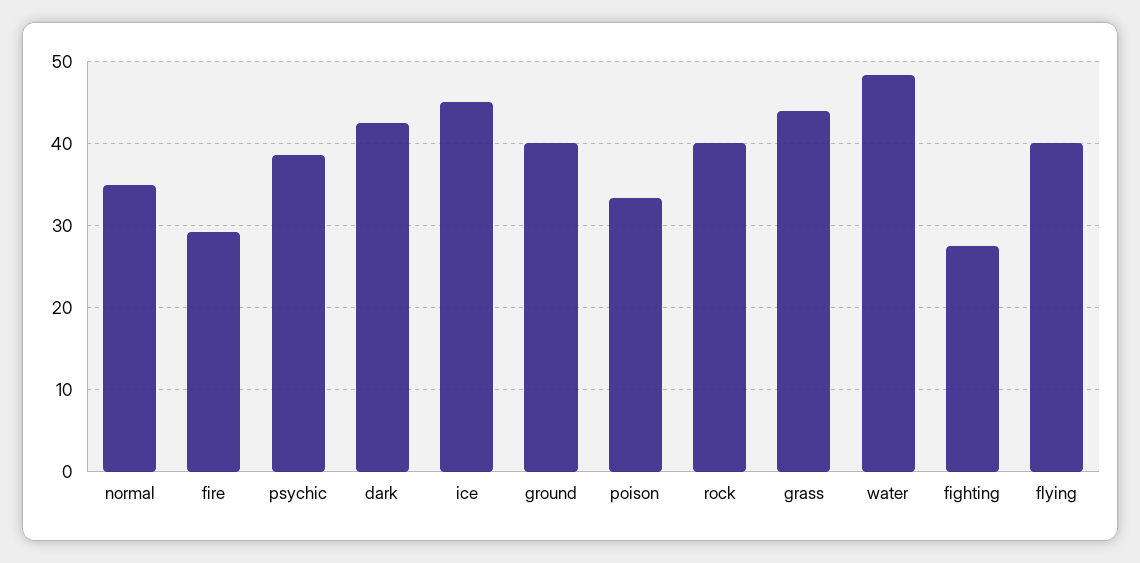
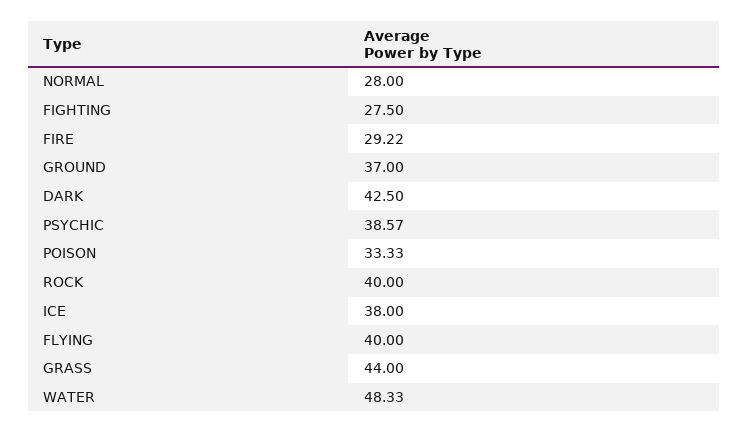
  {
-   "normal": 35,
+   "normal": 28,
    "fire": 29.22,
    "psychic": 38.57,
    "dark": 42.5,
-   "ice": 45,
+   "ice": 38,
-   "ground": 40,
+   "ground": 37,
    "poison": 33.33,
    "rock": 40,
    "grass": 44,
    "water": 48.33,
    "fighting": 27.5,
    "flying": 40
  }

